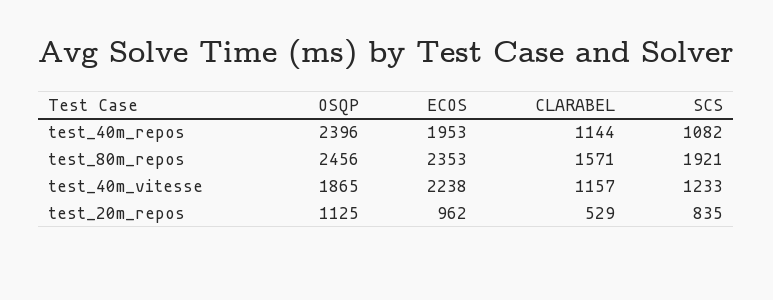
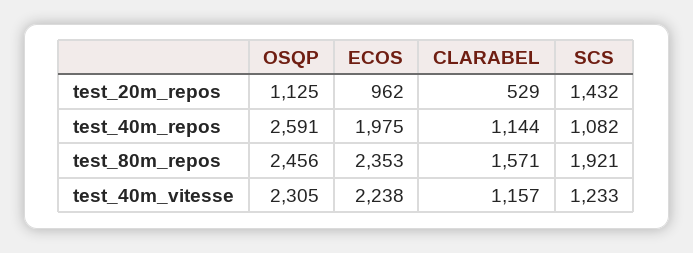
  {
    "OSQP": {
-     "test_40m_repos": 2396,
+     "test_40m_repos": 2591,
      "test_80m_repos": 2456,
-     "test_40m_vitesse": 1865,
+     "test_40m_vitesse": 2305,
      "test_20m_repos": 1125
    },
    "ECOS": {
-     "test_40m_repos": 1953,
+     "test_40m_repos": 1975,
      "test_80m_repos": 2353,
      "test_40m_vitesse": 2238,
      "test_20m_repos": 962
    },
    "CLARABEL": {
      "test_40m_repos": 1144,
      "test_80m_repos": 1571,
      "test_40m_vitesse": 1157,
      "test_20m_repos": 529
    },
    "SCS": {
      "test_40m_repos": 1082,
      "test_80m_repos": 1921,
      "test_40m_vitesse": 1233,
-     "test_20m_repos": 835
+     "test_20m_repos": 1432
    }
  }

